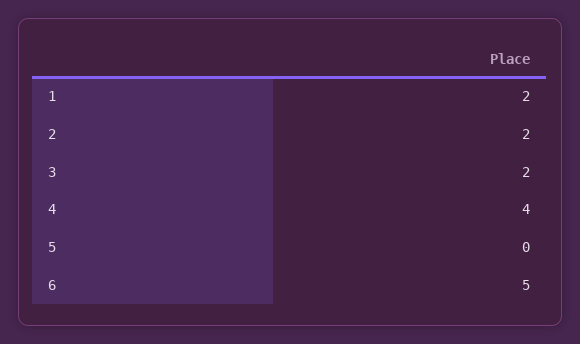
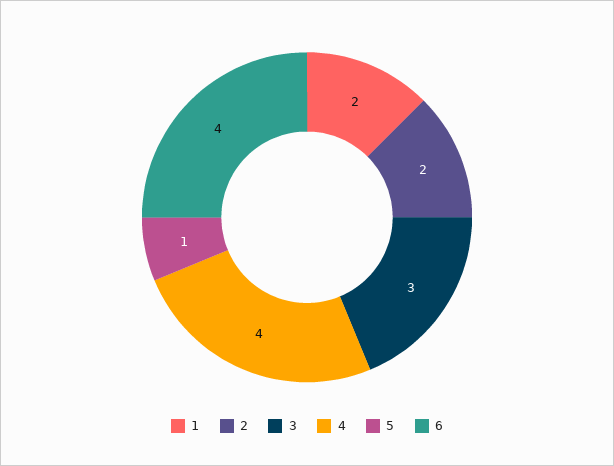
  {
    "1": 2,
    "2": 2,
-   "3": 2,
+   "3": 3,
    "4": 4,
-   "5": 0,
+   "5": 1,
-   "6": 5
+   "6": 4
  }

